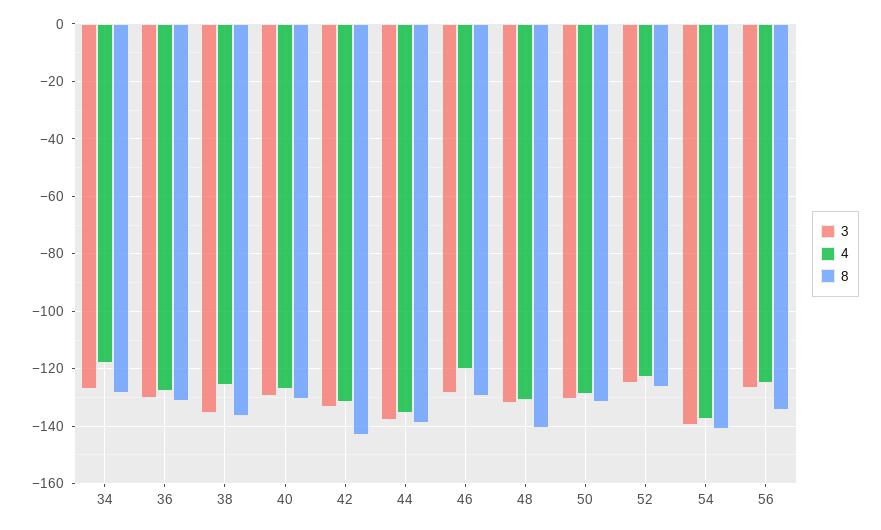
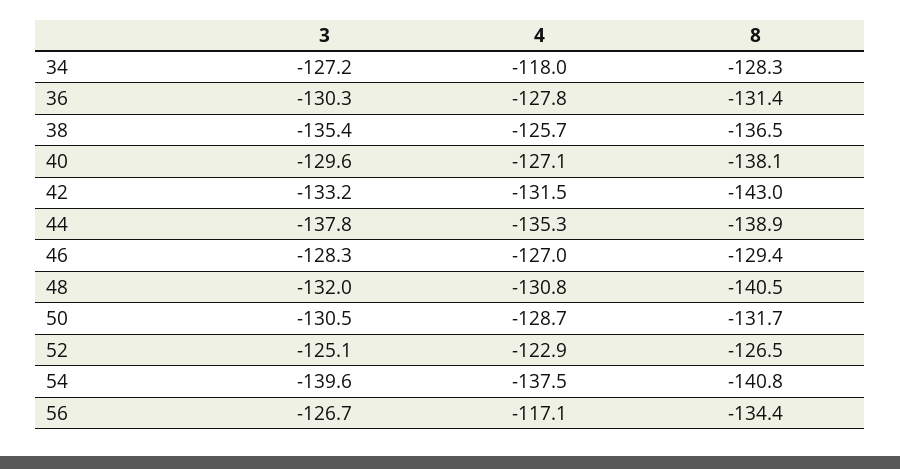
  {
    "3": {
      "34": -127.2,
      "36": -130.3,
      "38": -135.4,
      "40": -129.6,
      "42": -133.2,
      "44": -137.8,
      "46": -128.3,
      "48": -132,
      "50": -130.5,
      "52": -125.1,
      "54": -139.6,
      "56": -126.7
    },
    "4": {
      "34": -118,
      "36": -127.8,
      "38": -125.7,
      "40": -127.1,
      "42": -131.5,
      "44": -135.3,
-     "46": -120,
+     "46": -127,
      "48": -130.8,
      "50": -128.7,
      "52": -122.9,
      "54": -137.5,
-     "56": -125
+     "56": -117.1
    },
    "8": {
      "34": -128.3,
      "36": -131.4,
      "38": -136.5,
-     "40": -130,
+     "40": -138.1,
      "42": -143,
      "44": -138.9,
      "46": -129.4,
      "48": -140.5,
      "50": -131.7,
      "52": -126.5,
      "54": -140.8,
      "56": -134.4
    }
  }

